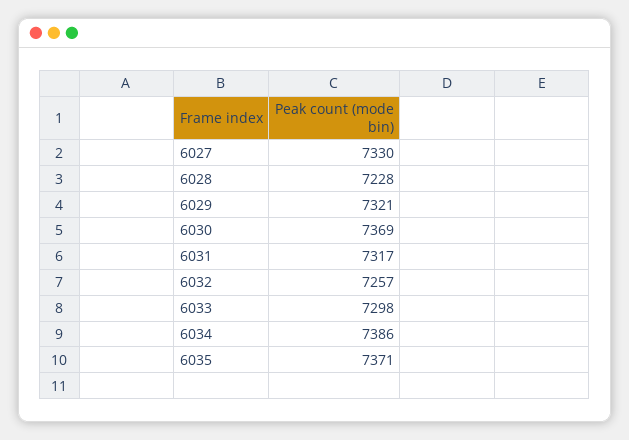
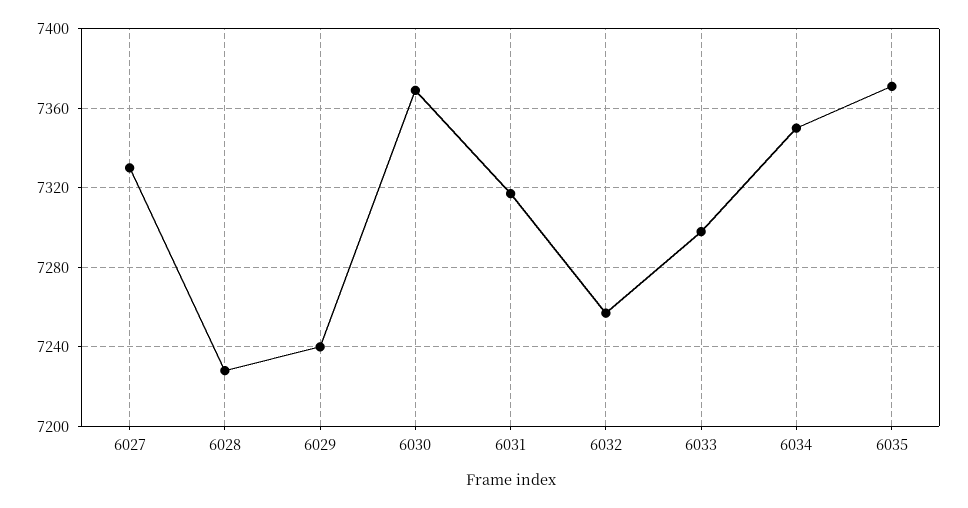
  {
    "6027": 7330,
    "6028": 7228,
-   "6029": 7321,
+   "6029": 7240,
    "6030": 7369,
    "6031": 7317,
    "6032": 7257,
    "6033": 7298,
-   "6034": 7386,
+   "6034": 7350,
    "6035": 7371
  }

